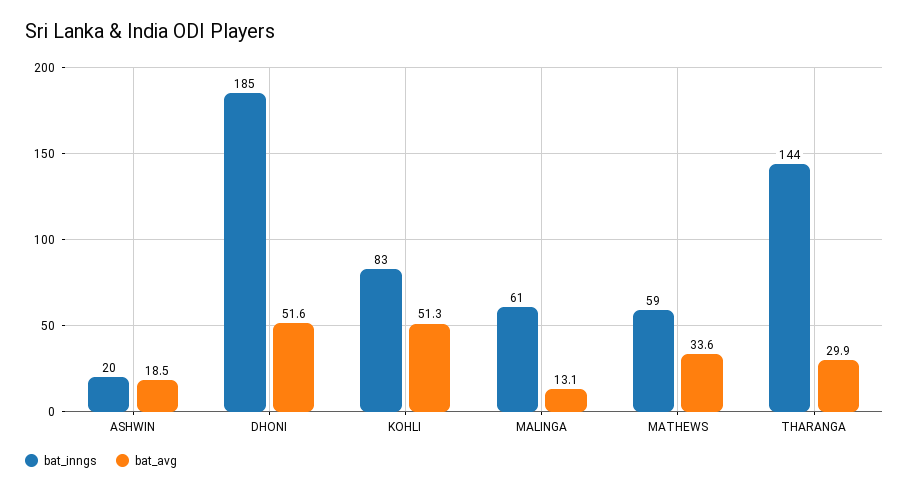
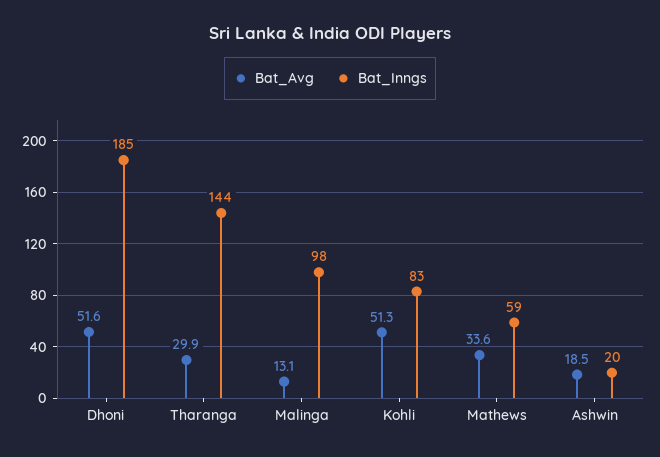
  {
    "bat_inngs": {
      "ASHWIN": 20,
      "DHONI": 185,
      "KOHLI": 83,
-     "MALINGA": 61,
+     "MALINGA": 98,
      "MATHEWS": 59,
      "THARANGA": 144
    },
    "bat_avg": {
      "ASHWIN": 18.5,
      "DHONI": 51.6,
      "KOHLI": 51.3,
      "MALINGA": 13.1,
      "MATHEWS": 33.6,
      "THARANGA": 29.9
    }
  }

